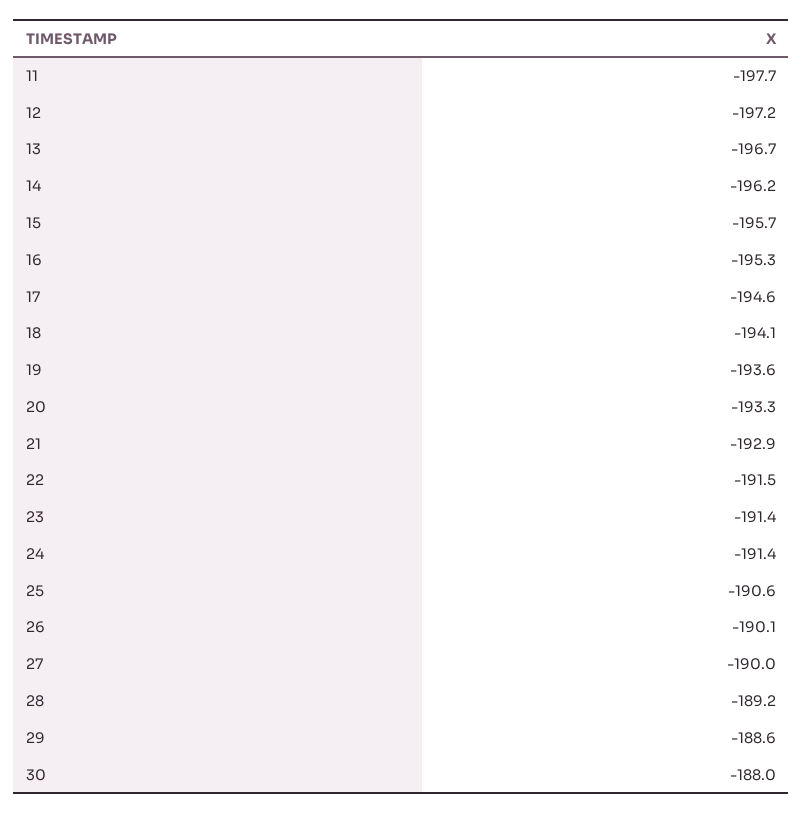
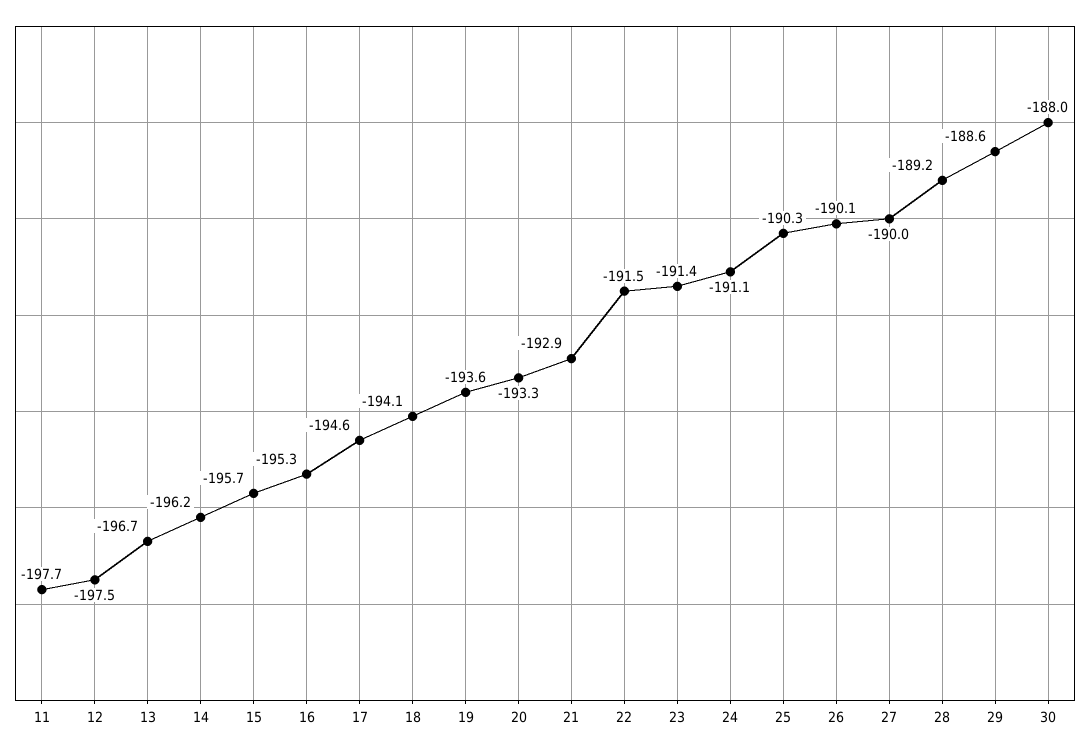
  {
    "11": -197.7,
-   "12": -197.2,
+   "12": -197.5,
    "13": -196.7,
    "14": -196.2,
    "15": -195.7,
    "16": -195.3,
    "17": -194.6,
    "18": -194.1,
    "19": -193.6,
    "20": -193.3,
    "21": -192.9,
    "22": -191.5,
    "23": -191.4,
-   "24": -191.4,
+   "24": -191.1,
-   "25": -190.6,
+   "25": -190.3,
    "26": -190.1,
    "27": -190,
    "28": -189.2,
    "29": -188.6,
    "30": -188
  }

